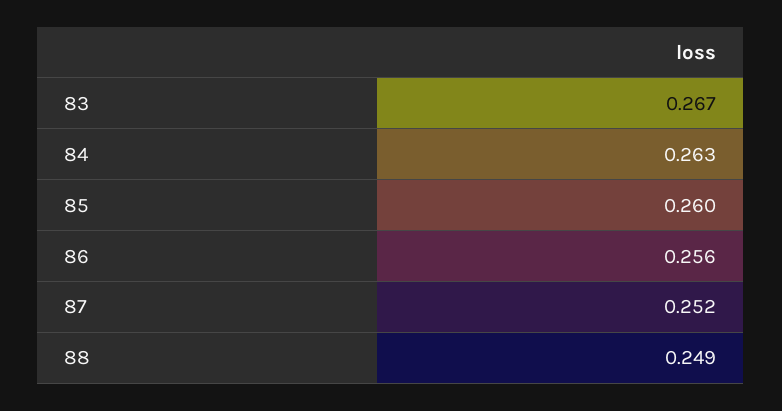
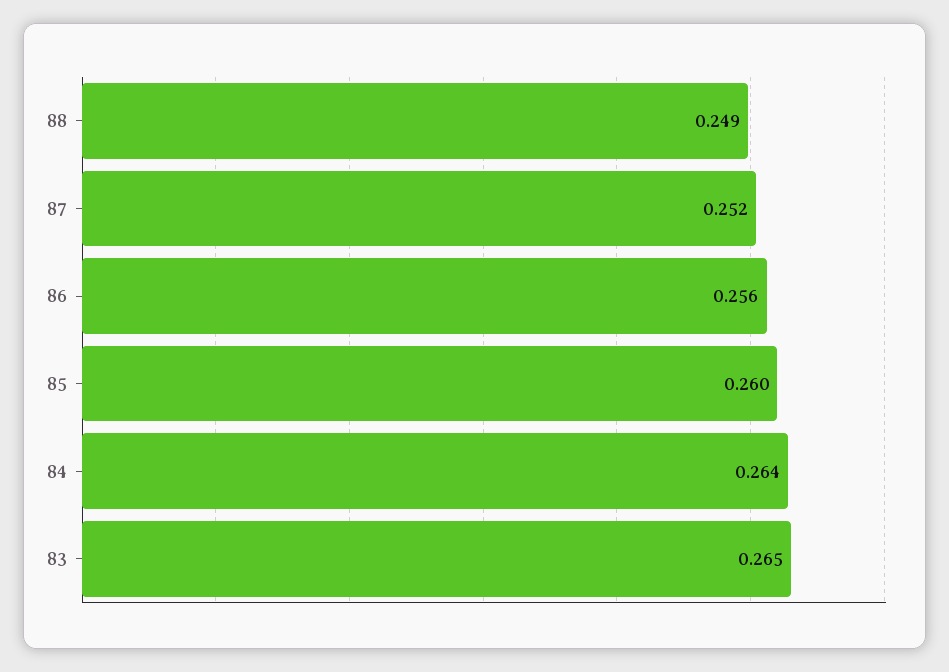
  {
-   "83": 0.267,
+   "83": 0.265,
-   "84": 0.263,
+   "84": 0.264,
    "85": 0.26,
    "86": 0.256,
    "87": 0.252,
    "88": 0.249
  }

